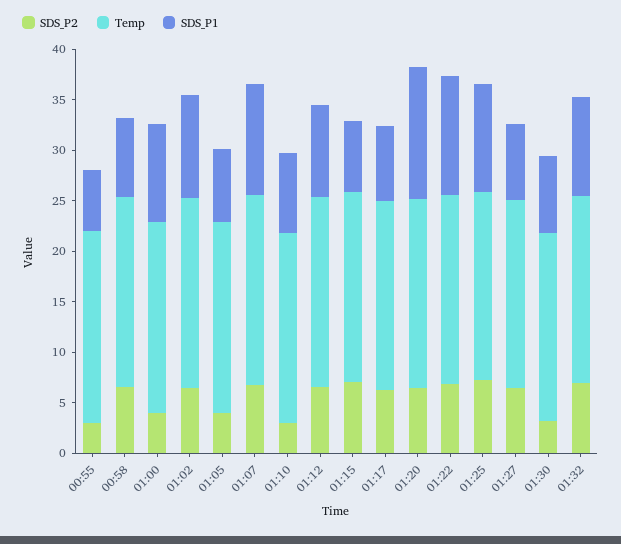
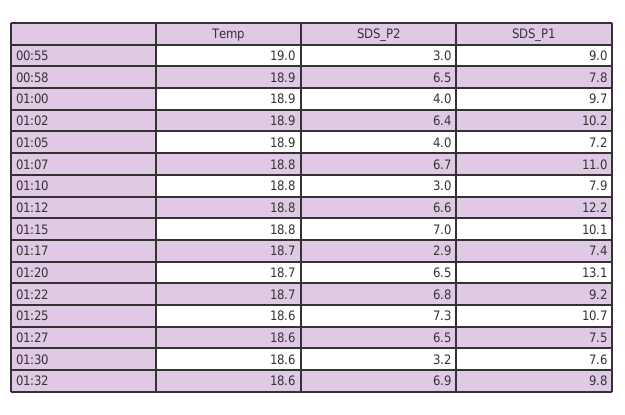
  {
    "SDS_P2": {
      "00:55": 3,
      "00:58": 6.5,
      "01:00": 4,
      "01:02": 6.4,
      "01:05": 4,
      "01:07": 6.7,
      "01:10": 3,
      "01:12": 6.6,
      "01:15": 7,
-     "01:17": 6,
+     "01:17": 2.9,
      "01:20": 6.5,
      "01:22": 6.8,
      "01:25": 7.3,
      "01:27": 6.5,
      "01:30": 3.2,
      "01:32": 6.9
    },
    "Temp": {
      "00:55": 19,
      "00:58": 18.9,
      "01:00": 18.9,
      "01:02": 18.9,
      "01:05": 18.9,
      "01:07": 18.8,
      "01:10": 18.8,
      "01:12": 18.8,
      "01:15": 18.8,
      "01:17": 18.7,
      "01:20": 18.7,
      "01:22": 18.7,
      "01:25": 18.6,
      "01:27": 18.6,
      "01:30": 18.6,
      "01:32": 18.6
    },
    "SDS_P1": {
-     "00:55": 6,
+     "00:55": 9,
      "00:58": 7.8,
      "01:00": 9.7,
      "01:02": 10.2,
      "01:05": 7.2,
      "01:07": 11,
      "01:10": 7.9,
-     "01:12": 9,
+     "01:12": 12.2,
-     "01:15": 7,
+     "01:15": 10.1,
      "01:17": 7.4,
      "01:20": 13.1,
-     "01:22": 12,
+     "01:22": 9.2,
      "01:25": 10.7,
      "01:27": 7.5,
      "01:30": 7.6,
      "01:32": 9.8
    }
  }

